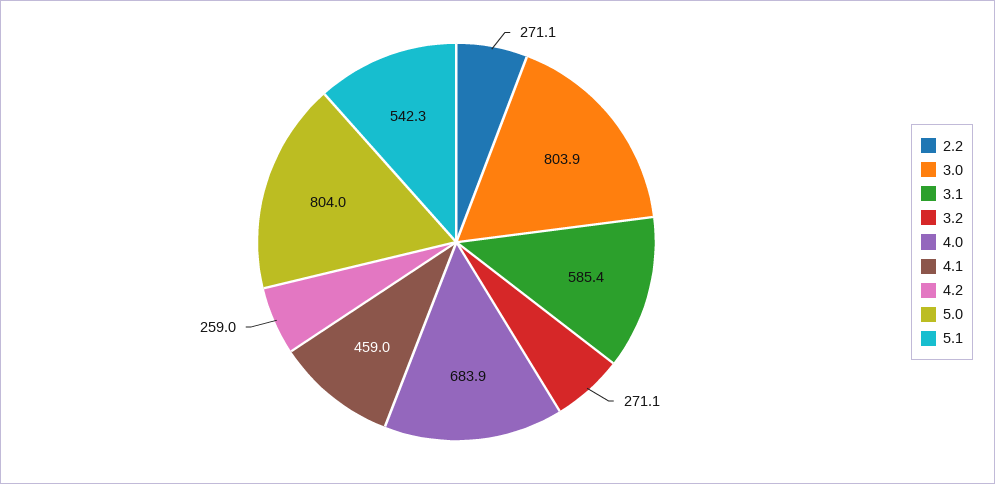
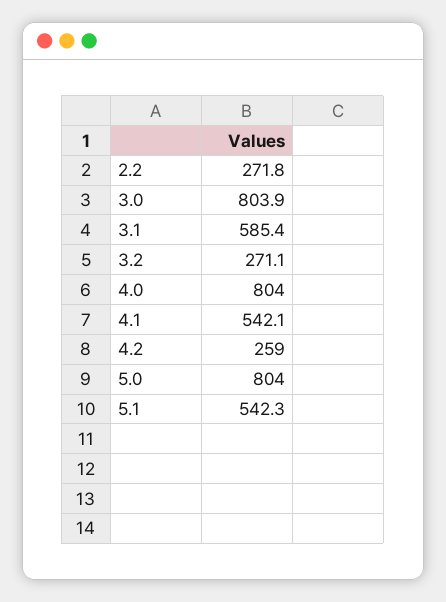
  {
-   "2.2": 271.1,
+   "2.2": 271.8,
    "3.0": 803.9,
    "3.1": 585.4,
    "3.2": 271.1,
-   "4.0": 683.9,
+   "4.0": 804,
-   "4.1": 459,
+   "4.1": 542.1,
    "4.2": 259,
    "5.0": 804,
    "5.1": 542.3
  }

